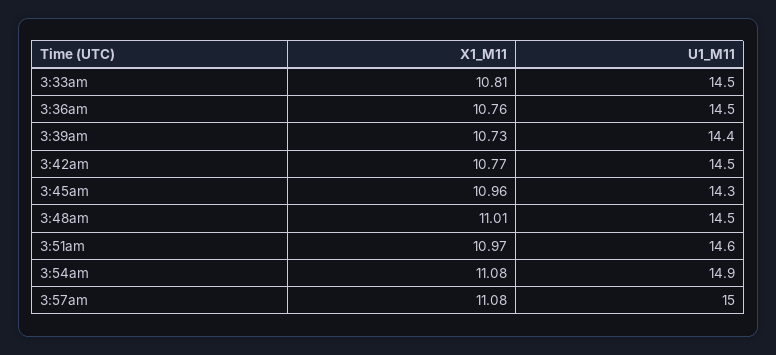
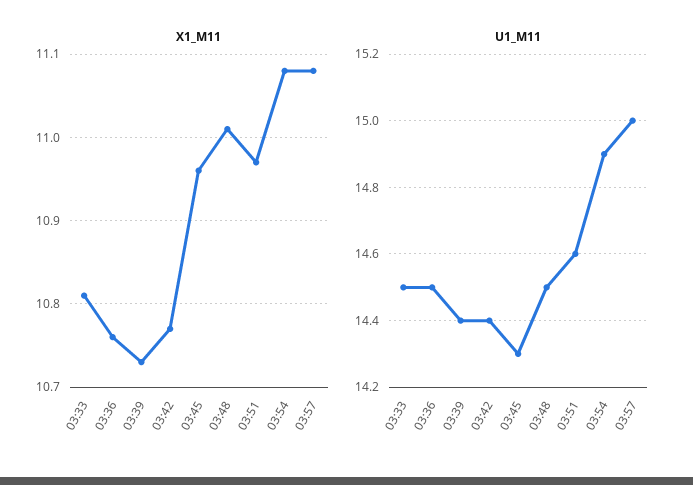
  {
    "X1_M11": {
      "3:33am": 10.81,
      "3:36am": 10.76,
      "3:39am": 10.73,
      "3:42am": 10.77,
      "3:45am": 10.96,
      "3:48am": 11.01,
      "3:51am": 10.97,
      "3:54am": 11.08,
      "3:57am": 11.08
    },
    "U1_M11": {
      "3:33am": 14.5,
      "3:36am": 14.5,
      "3:39am": 14.4,
-     "3:42am": 14.5,
+     "3:42am": 14.4,
      "3:45am": 14.3,
      "3:48am": 14.5,
      "3:51am": 14.6,
      "3:54am": 14.9,
      "3:57am": 15
    }
  }

